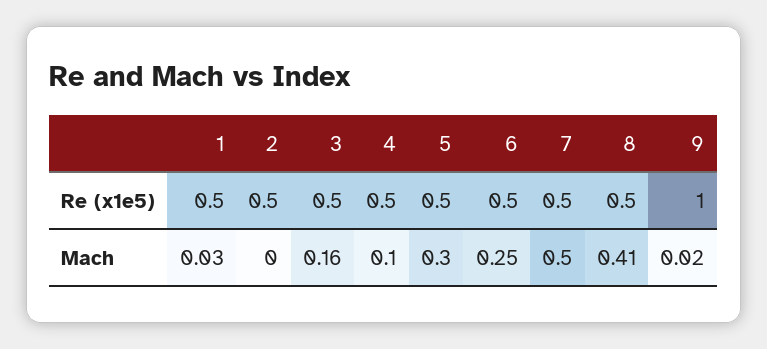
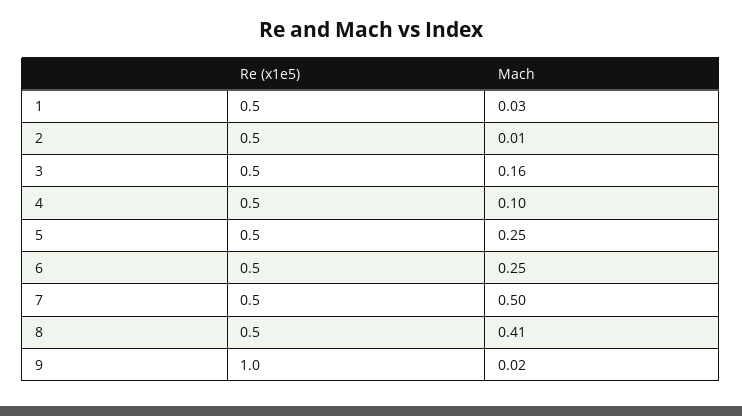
  {
    "1": {
      "Re (x1e5)": 0.5,
      "Mach": 0.03
    },
    "2": {
      "Re (x1e5)": 0.5,
-     "Mach": 0
+     "Mach": 0.01
    },
    "3": {
      "Re (x1e5)": 0.5,
      "Mach": 0.16
    },
    "4": {
      "Re (x1e5)": 0.5,
      "Mach": 0.1
    },
    "5": {
      "Re (x1e5)": 0.5,
-     "Mach": 0.3
+     "Mach": 0.25
    },
    "6": {
      "Re (x1e5)": 0.5,
      "Mach": 0.25
    },
    "7": {
      "Re (x1e5)": 0.5,
      "Mach": 0.5
    },
    "8": {
      "Re (x1e5)": 0.5,
      "Mach": 0.41
    },
    "9": {
      "Re (x1e5)": 1,
      "Mach": 0.02
    }
  }

